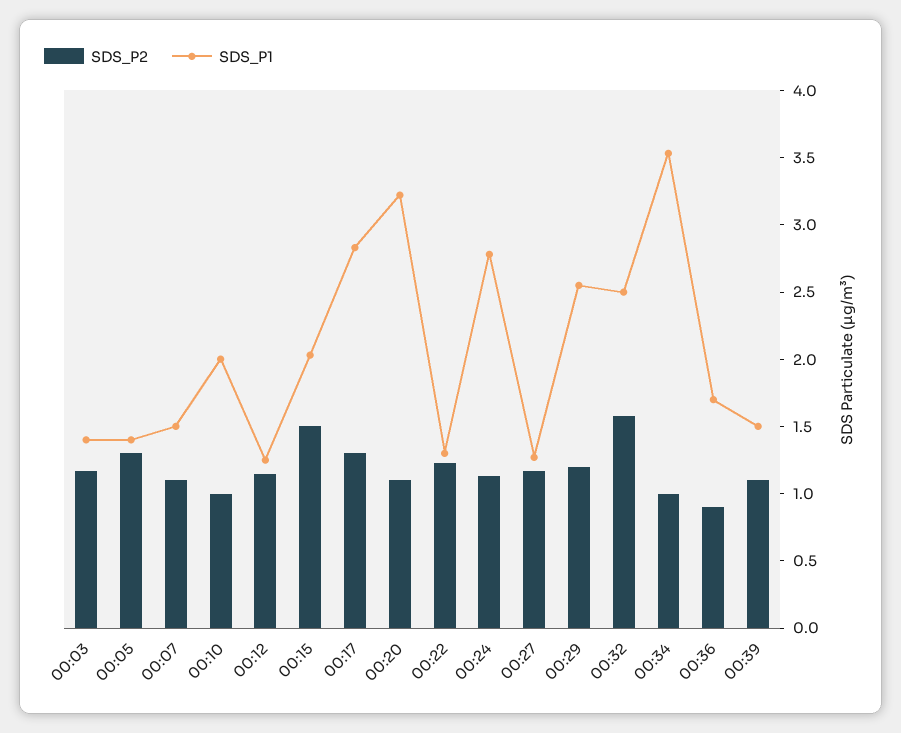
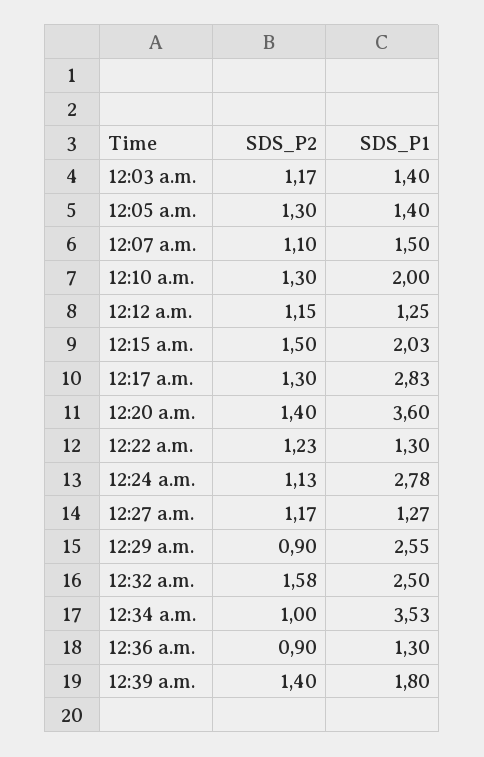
  {
    "SDS_P2": {
      "00:03": 1.17,
      "00:05": 1.3,
      "00:07": 1.1,
-     "00:10": 1,
+     "00:10": 1.3,
      "00:12": 1.15,
      "00:15": 1.5,
      "00:17": 1.3,
-     "00:20": 1.1,
+     "00:20": 1.4,
      "00:22": 1.23,
      "00:24": 1.13,
      "00:27": 1.17,
-     "00:29": 1.2,
+     "00:29": 0.9,
      "00:32": 1.58,
      "00:34": 1,
      "00:36": 0.9,
-     "00:39": 1.1
+     "00:39": 1.4
    },
    "SDS_P1": {
      "00:03": 1.4,
      "00:05": 1.4,
      "00:07": 1.5,
      "00:10": 2,
      "00:12": 1.25,
      "00:15": 2.03,
      "00:17": 2.83,
-     "00:20": 3.2,
+     "00:20": 3.6,
      "00:22": 1.3,
      "00:24": 2.78,
      "00:27": 1.27,
      "00:29": 2.55,
      "00:32": 2.5,
      "00:34": 3.53,
-     "00:36": 1.7,
+     "00:36": 1.3,
-     "00:39": 1.5
+     "00:39": 1.8
    }
  }

